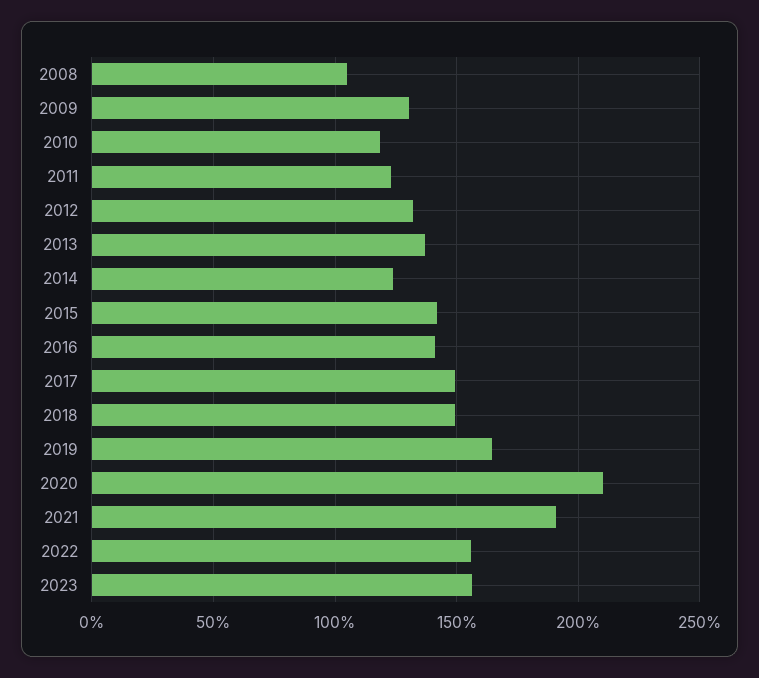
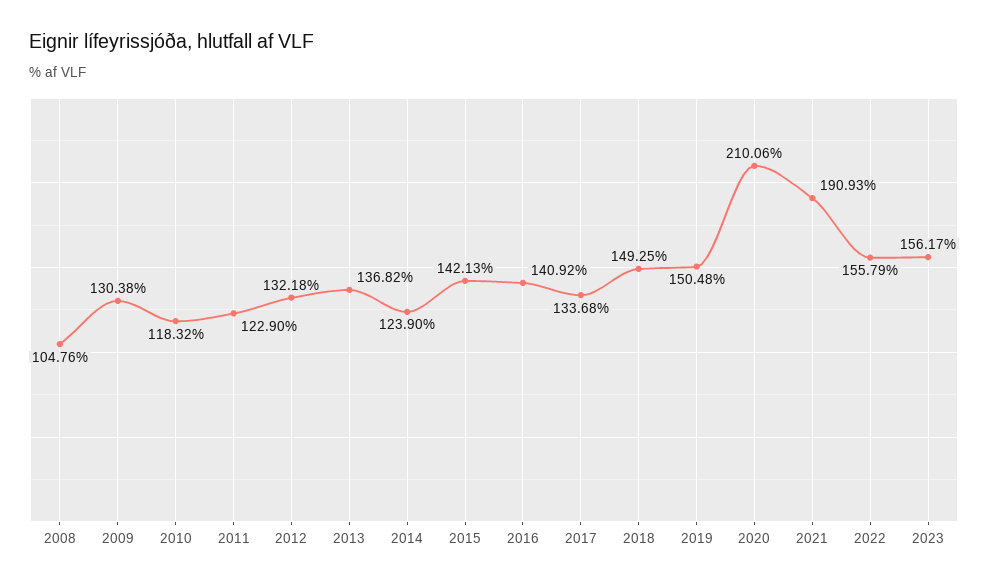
  {
    "2008": 104.76,
    "2009": 130.38,
    "2010": 118.32,
    "2011": 122.9,
    "2012": 132.18,
    "2013": 136.82,
    "2014": 123.9,
    "2015": 142.13,
    "2016": 140.92,
-   "2017": 150,
+   "2017": 133.68,
    "2018": 149.25,
-   "2019": 165,
+   "2019": 150.48,
    "2020": 210.06,
    "2021": 190.93,
    "2022": 155.79,
    "2023": 156.17
  }

